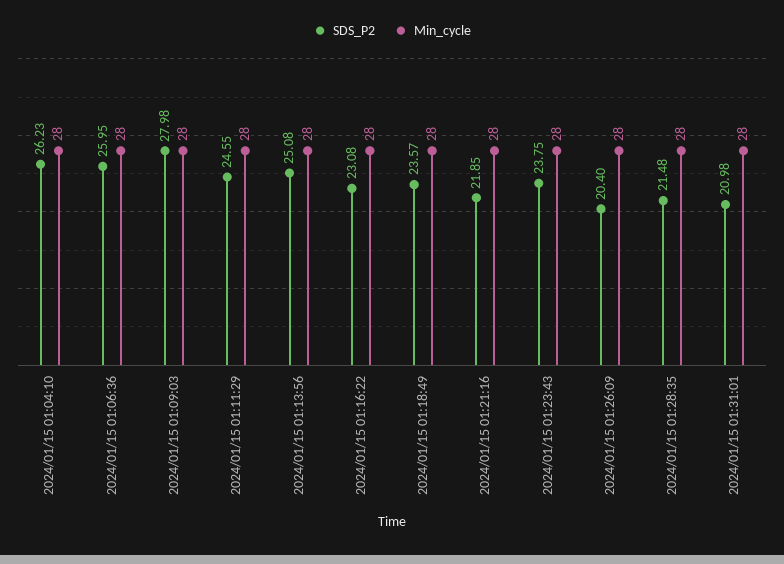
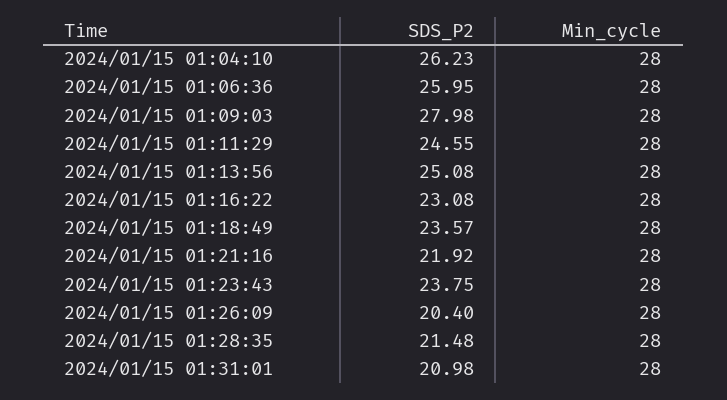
  {
    "SDS_P2": {
      "2024/01/15 01:04:10": 26.23,
      "2024/01/15 01:06:36": 25.95,
      "2024/01/15 01:09:03": 27.98,
      "2024/01/15 01:11:29": 24.55,
      "2024/01/15 01:13:56": 25.08,
      "2024/01/15 01:16:22": 23.08,
      "2024/01/15 01:18:49": 23.57,
-     "2024/01/15 01:21:16": 21.85,
+     "2024/01/15 01:21:16": 21.92,
      "2024/01/15 01:23:43": 23.75,
      "2024/01/15 01:26:09": 20.4,
      "2024/01/15 01:28:35": 21.48,
      "2024/01/15 01:31:01": 20.98
    },
    "Min_cycle": {
      "2024/01/15 01:04:10": 28,
      "2024/01/15 01:06:36": 28,
      "2024/01/15 01:09:03": 28,
      "2024/01/15 01:11:29": 28,
      "2024/01/15 01:13:56": 28,
      "2024/01/15 01:16:22": 28,
      "2024/01/15 01:18:49": 28,
      "2024/01/15 01:21:16": 28,
      "2024/01/15 01:23:43": 28,
      "2024/01/15 01:26:09": 28,
      "2024/01/15 01:28:35": 28,
      "2024/01/15 01:31:01": 28
    }
  }

